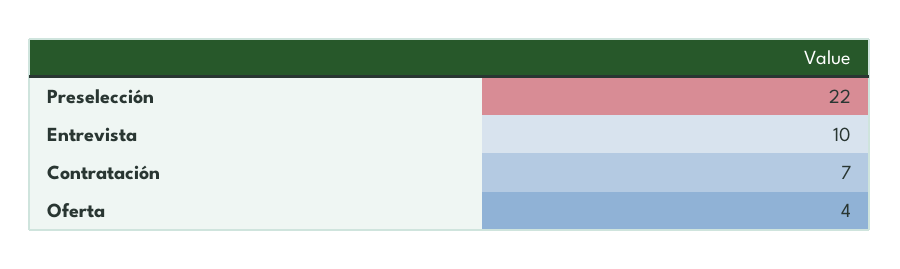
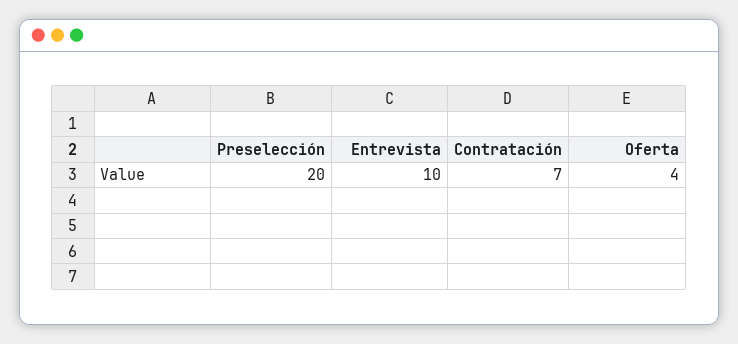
  {
-   "Preselección": 22,
+   "Preselección": 20,
    "Entrevista": 10,
    "Contratación": 7,
    "Oferta": 4
  }

